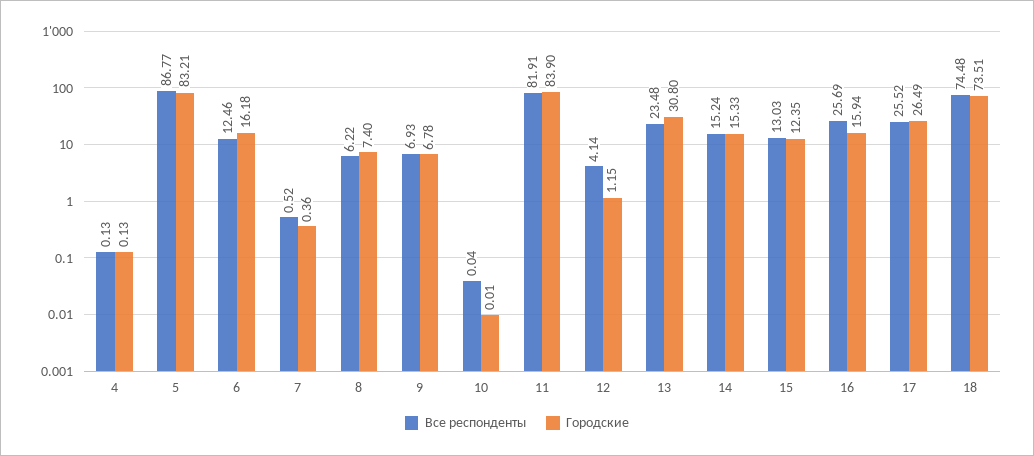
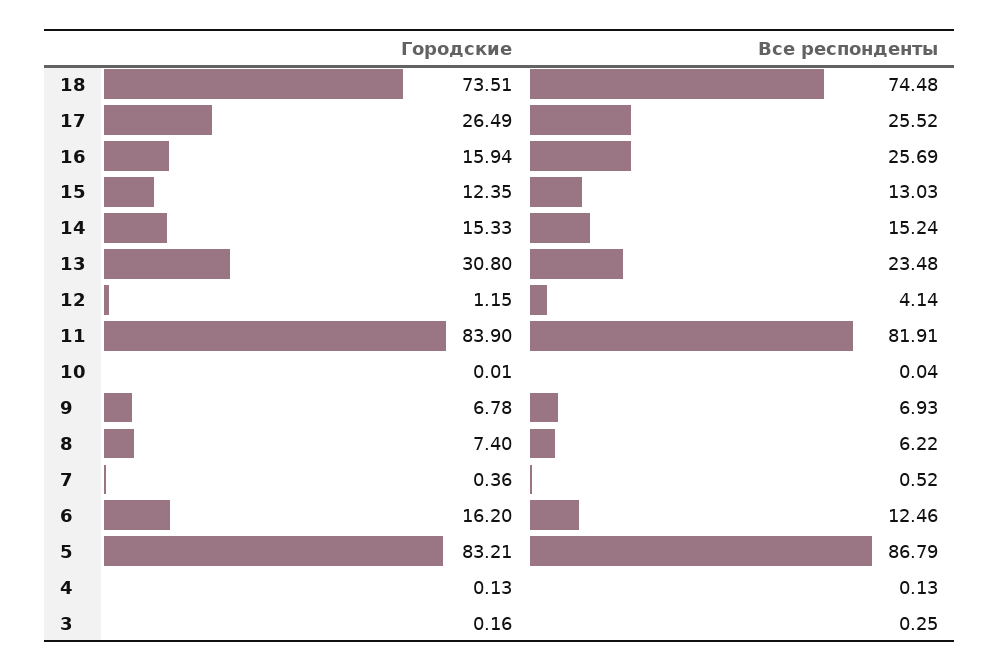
  {
    "Все респонденты": {
      "4": 0.13,
-     "5": 86.77,
+     "5": 86.79,
      "6": 12.46,
      "7": 0.52,
      "8": 6.22,
      "9": 6.93,
      "10": 0.04,
      "11": 81.91,
      "12": 4.14,
      "13": 23.48,
      "14": 15.24,
      "15": 13.03,
      "16": 25.69,
      "17": 25.52,
-     "18": 74.48
+     "18": 74.48,
+     "3": 0.25
    },
    "Городские": {
      "4": 0.13,
      "5": 83.21,
-     "6": 16.18,
+     "6": 16.2,
      "7": 0.36,
      "8": 7.4,
      "9": 6.78,
      "10": 0.01,
      "11": 83.9,
      "12": 1.15,
      "13": 30.8,
      "14": 15.33,
      "15": 12.35,
      "16": 15.94,
      "17": 26.49,
-     "18": 73.51
+     "18": 73.51,
+     "3": 0.16
    }
  }

